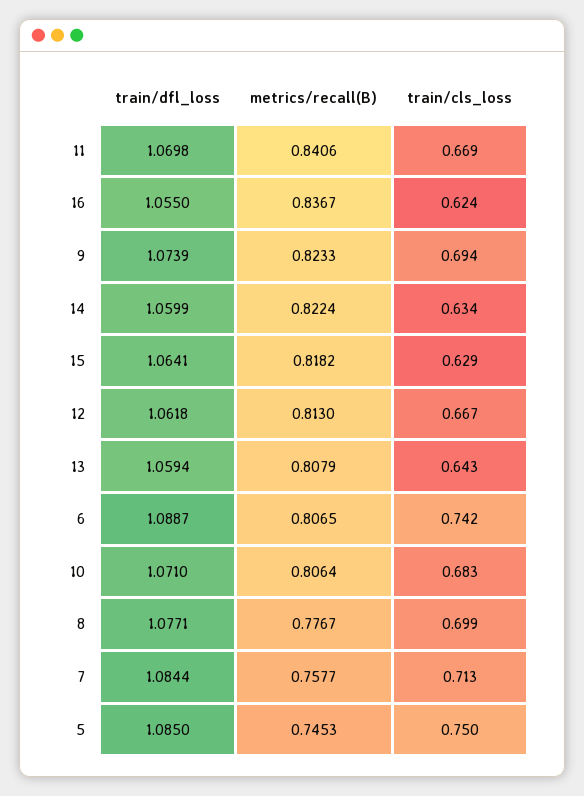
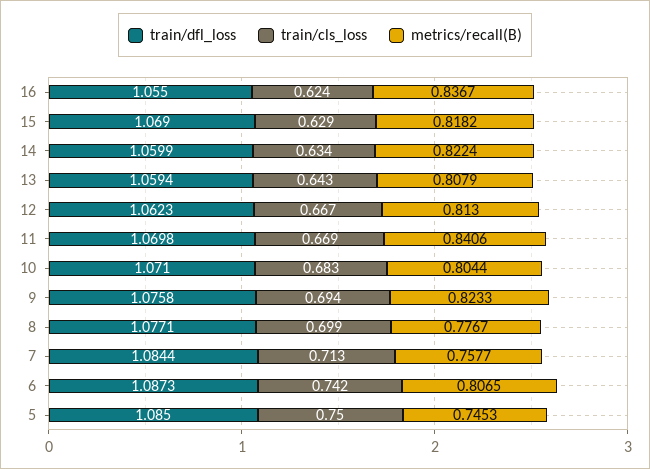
  {
    "train/dfl_loss": {
      "11": 1.0698,
      "16": 1.055,
-     "9": 1.0739,
+     "9": 1.0758,
      "14": 1.0599,
-     "15": 1.0641,
+     "15": 1.069,
-     "12": 1.0618,
+     "12": 1.0623,
      "13": 1.0594,
-     "6": 1.0887,
+     "6": 1.0873,
      "10": 1.071,
      "8": 1.0771,
      "7": 1.0844,
      "5": 1.085
    },
    "metrics/recall(B)": {
      "11": 0.8406,
      "16": 0.8367,
      "9": 0.8233,
      "14": 0.8224,
      "15": 0.8182,
      "12": 0.813,
      "13": 0.8079,
      "6": 0.8065,
-     "10": 0.8064,
+     "10": 0.8044,
      "8": 0.7767,
      "7": 0.7577,
      "5": 0.7453
    },
    "train/cls_loss": {
      "11": 0.669,
      "16": 0.624,
      "9": 0.694,
      "14": 0.634,
      "15": 0.629,
      "12": 0.667,
      "13": 0.643,
      "6": 0.742,
      "10": 0.683,
      "8": 0.699,
      "7": 0.713,
      "5": 0.75
    }
  }

